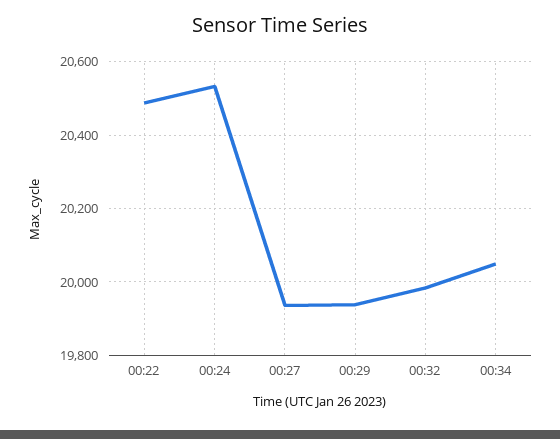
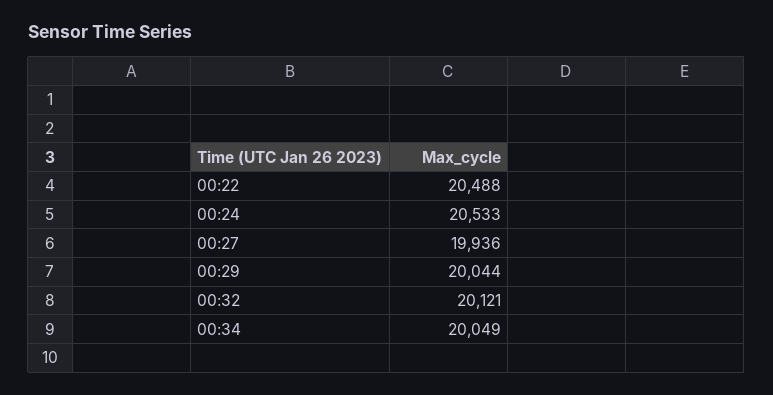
  {
    "00:22": 20488,
    "00:24": 20533,
    "00:27": 19936,
-   "00:29": 19940,
+   "00:29": 20044,
-   "00:32": 19980,
+   "00:32": 20121,
    "00:34": 20049
  }

